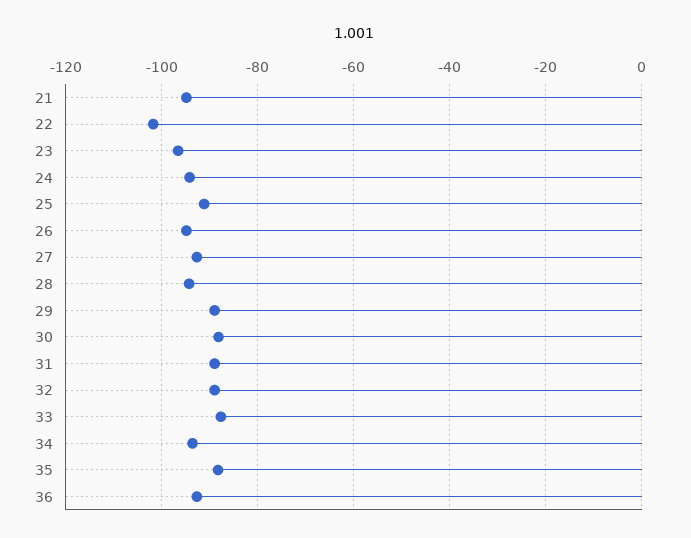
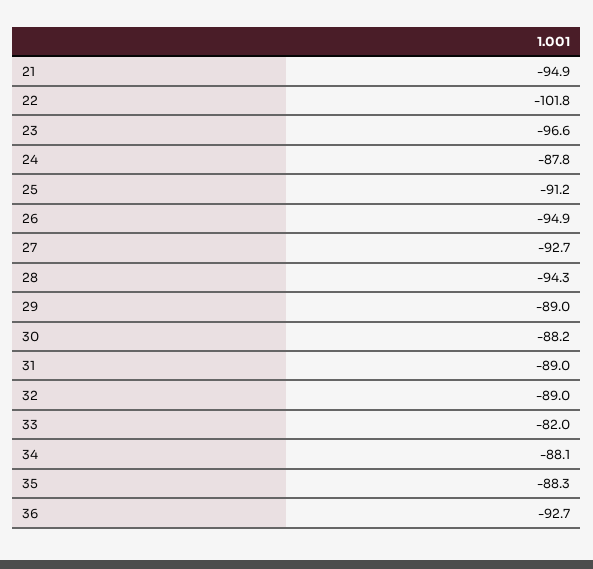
  {
    "21": -94.9,
    "22": -101.8,
    "23": -96.6,
-   "24": -94,
+   "24": -87.8,
    "25": -91.2,
    "26": -94.9,
    "27": -92.7,
    "28": -94.3,
    "29": -89,
    "30": -88.2,
    "31": -89,
    "32": -89,
-   "33": -88,
+   "33": -82,
-   "34": -94,
+   "34": -88.1,
    "35": -88.3,
    "36": -92.7
  }

